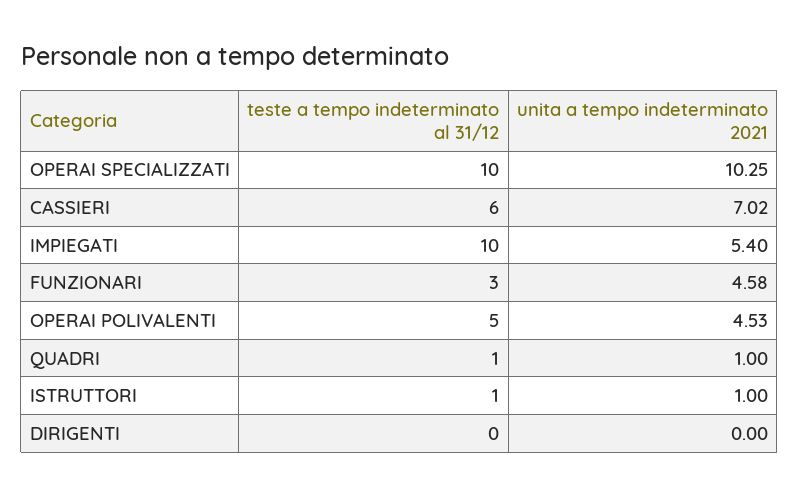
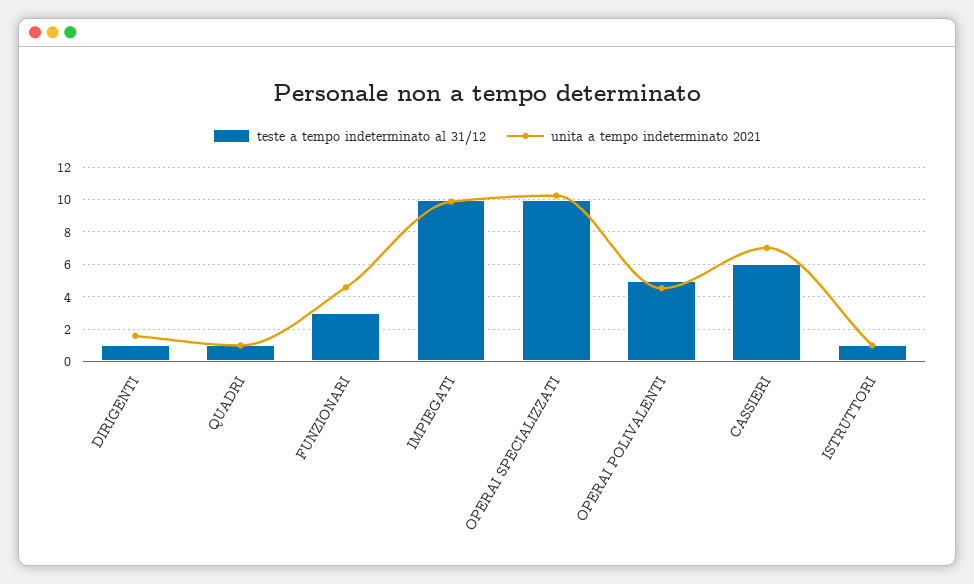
  {
    "teste a tempo indeterminato al 31/12": {
      "OPERAI SPECIALIZZATI": 10,
      "CASSIERI": 6,
      "IMPIEGATI": 10,
      "FUNZIONARI": 3,
      "OPERAI POLIVALENTI": 5,
      "QUADRI": 1,
      "ISTRUTTORI": 1,
-     "DIRIGENTI": 0
+     "DIRIGENTI": 1
    },
    "unita a tempo indeterminato 2021": {
      "OPERAI SPECIALIZZATI": 10.25,
      "CASSIERI": 7.02,
-     "IMPIEGATI": 5.4,
+     "IMPIEGATI": 10,
      "FUNZIONARI": 4.58,
      "OPERAI POLIVALENTI": 4.53,
      "QUADRI": 1,
      "ISTRUTTORI": 1,
-     "DIRIGENTI": 0
+     "DIRIGENTI": 1.5
    }
  }

